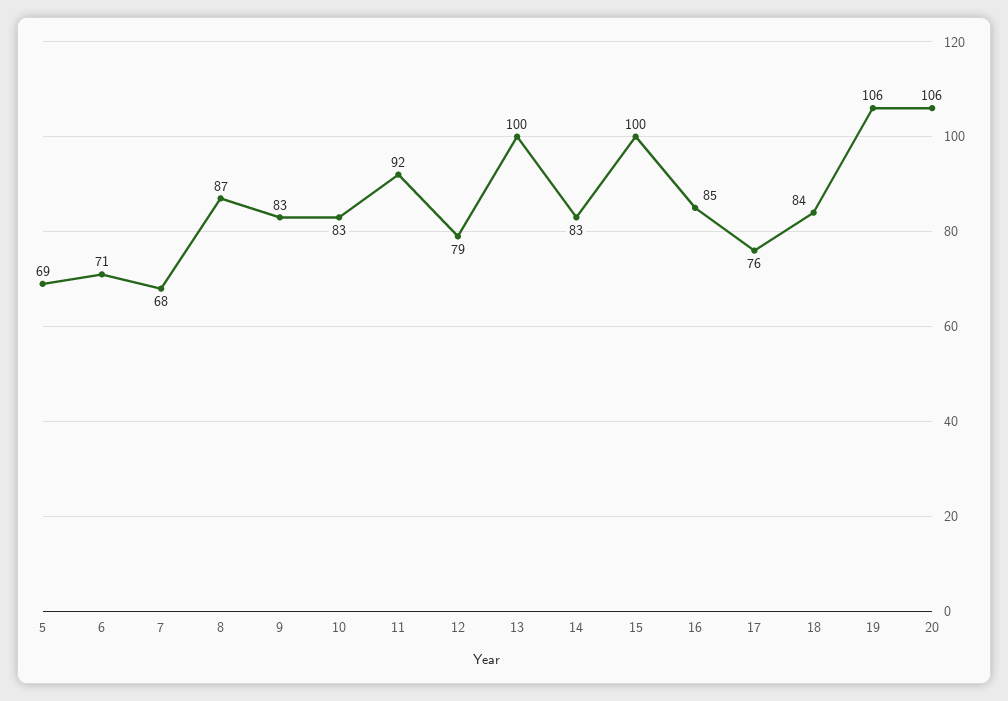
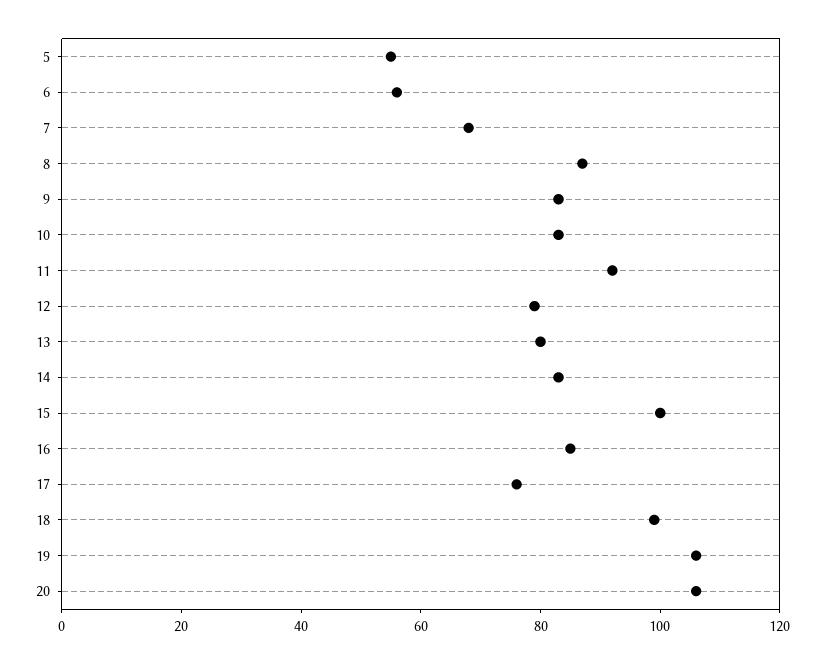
  {
-   "5": 69,
+   "5": 55,
-   "6": 71,
+   "6": 55,
    "7": 68,
    "8": 87,
    "9": 83,
    "10": 83,
    "11": 92,
    "12": 79,
-   "13": 100,
+   "13": 80,
    "14": 83,
    "15": 100,
    "16": 85,
    "17": 76,
-   "18": 84,
+   "18": 100,
    "19": 106,
    "20": 106
  }

